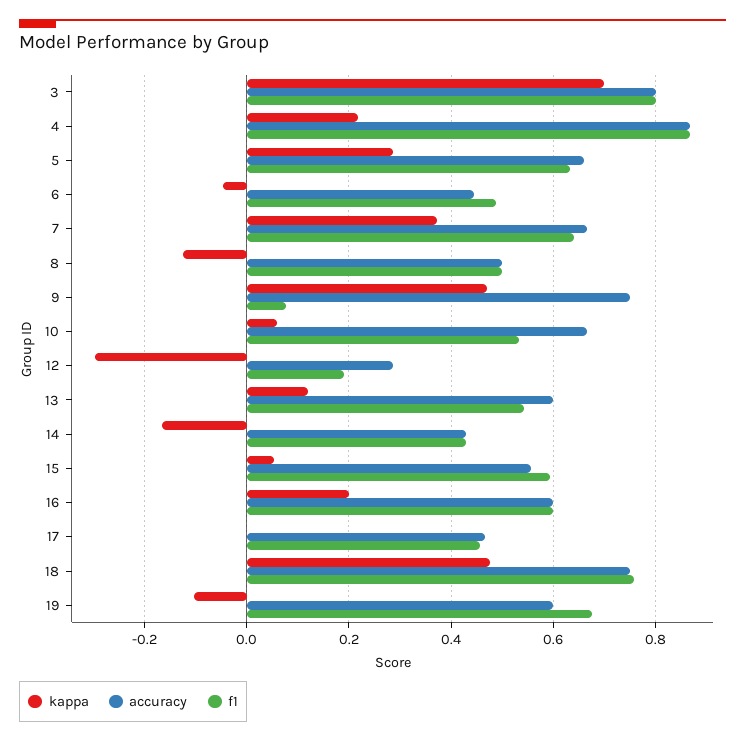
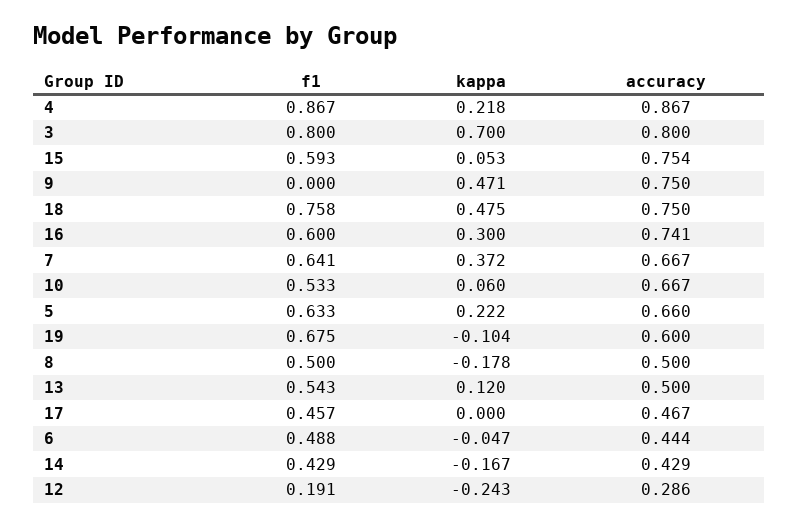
  {
    "kappa": {
      "3": 0.7,
      "4": 0.218,
-     "5": 0.28,
+     "5": 0.222,
      "6": -0.047,
      "7": 0.372,
-     "8": -0.12,
+     "8": -0.178,
      "9": 0.471,
      "10": 0.06,
-     "12": -0.3,
+     "12": -0.243,
      "13": 0.12,
      "14": -0.167,
      "15": 0.053,
-     "16": 0.2,
+     "16": 0.3,
      "17": 0,
      "18": 0.475,
      "19": -0.104
    },
    "accuracy": {
      "3": 0.8,
      "4": 0.867,
      "5": 0.66,
      "6": 0.444,
      "7": 0.667,
      "8": 0.5,
      "9": 0.75,
      "10": 0.667,
      "12": 0.286,
-     "13": 0.6,
+     "13": 0.5,
      "14": 0.429,
-     "15": 0.56,
+     "15": 0.754,
-     "16": 0.6,
+     "16": 0.741,
      "17": 0.467,
      "18": 0.75,
      "19": 0.6
    },
    "f1": {
      "3": 0.8,
      "4": 0.867,
      "5": 0.633,
      "6": 0.488,
      "7": 0.641,
      "8": 0.5,
-     "9": 0.08,
+     "9": 0,
      "10": 0.533,
      "12": 0.191,
      "13": 0.543,
      "14": 0.429,
      "15": 0.593,
      "16": 0.6,
      "17": 0.457,
      "18": 0.758,
      "19": 0.675
    }
  }

